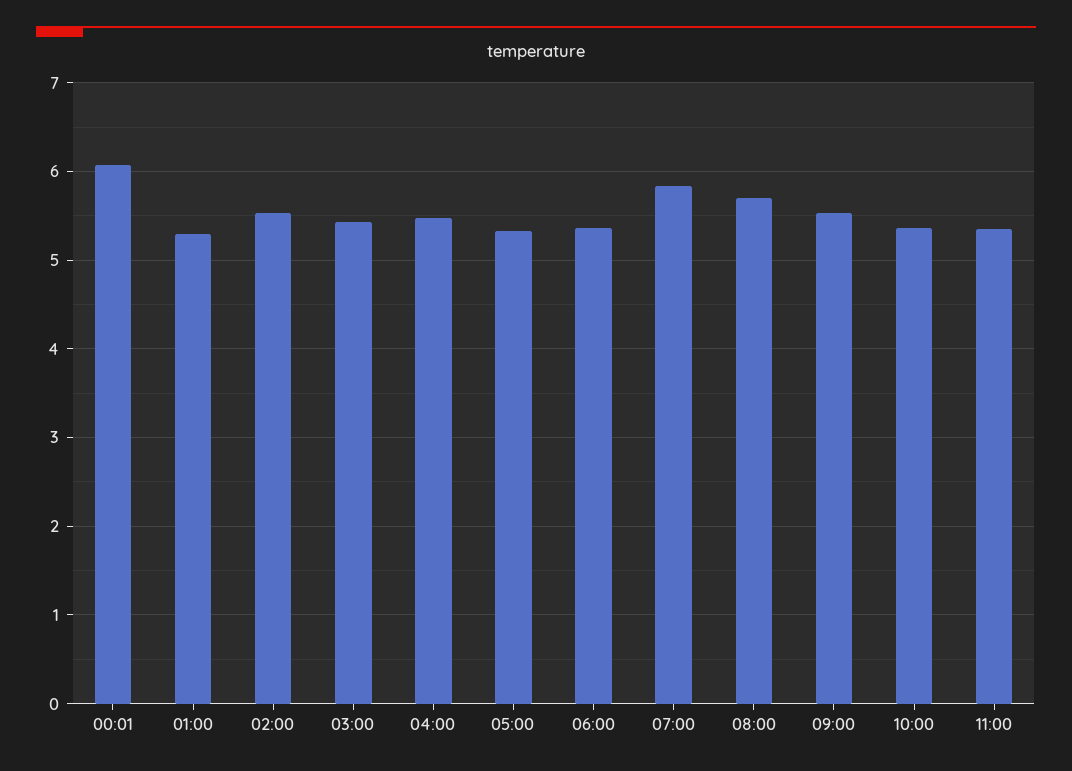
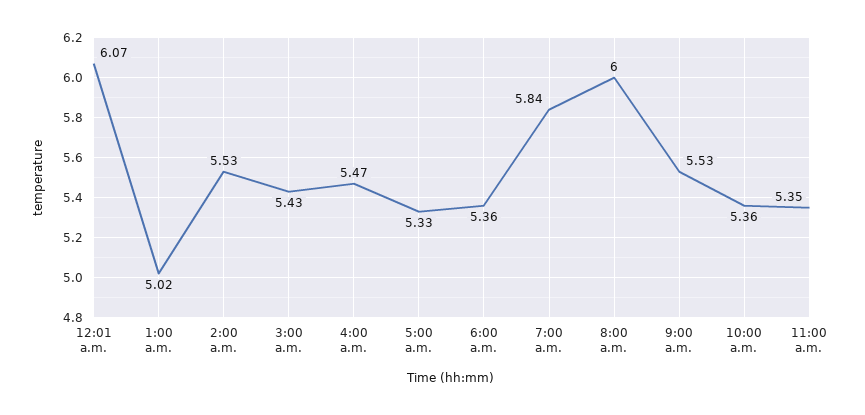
  {
    "00:01": 6.07,
-   "01:00": 5.3,
+   "01:00": 5.02,
    "02:00": 5.53,
    "03:00": 5.43,
    "04:00": 5.47,
    "05:00": 5.33,
    "06:00": 5.36,
    "07:00": 5.84,
-   "08:00": 5.7,
+   "08:00": 6,
    "09:00": 5.53,
    "10:00": 5.36,
    "11:00": 5.35
  }

